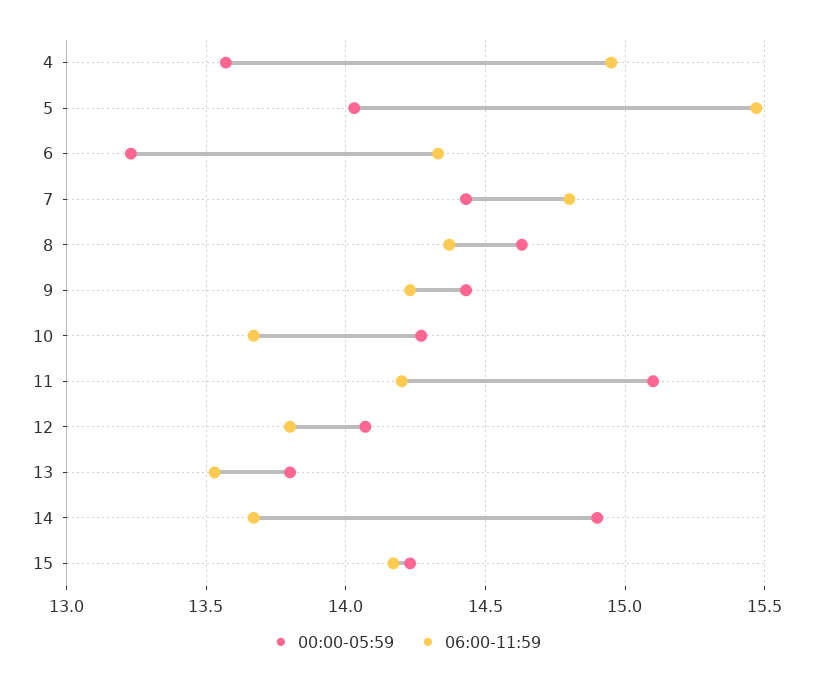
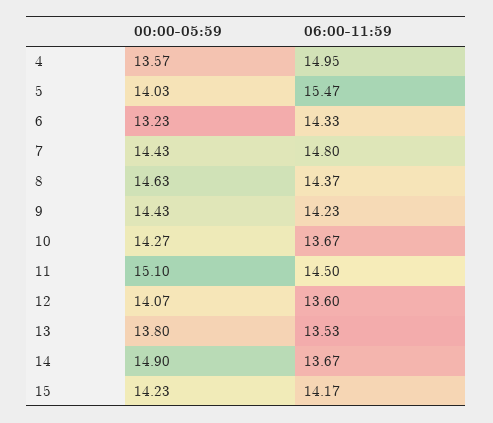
  {
    "00:00-05:59": {
      "4": 13.57,
      "5": 14.03,
      "6": 13.23,
      "7": 14.43,
      "8": 14.63,
      "9": 14.43,
      "10": 14.27,
      "11": 15.1,
      "12": 14.07,
      "13": 13.8,
      "14": 14.9,
      "15": 14.23
    },
    "06:00-11:59": {
      "4": 14.95,
      "5": 15.47,
      "6": 14.33,
      "7": 14.8,
      "8": 14.37,
      "9": 14.23,
      "10": 13.67,
-     "11": 14.2,
+     "11": 14.5,
-     "12": 13.8,
+     "12": 13.6,
      "13": 13.53,
      "14": 13.67,
      "15": 14.17
    }
  }

